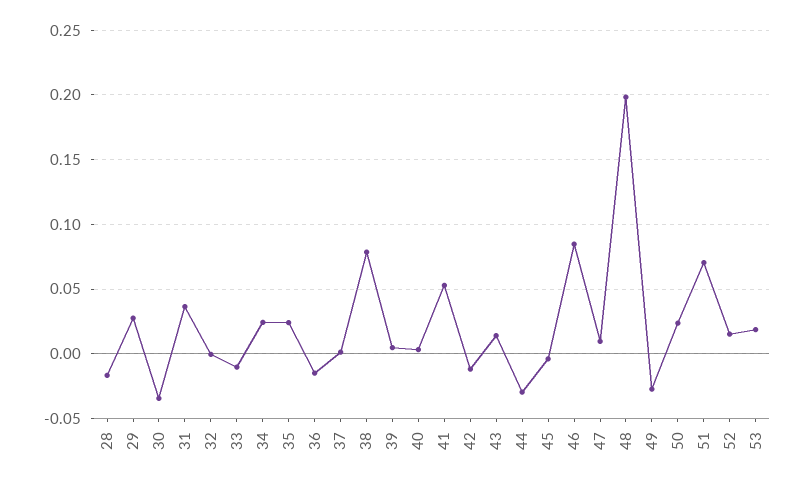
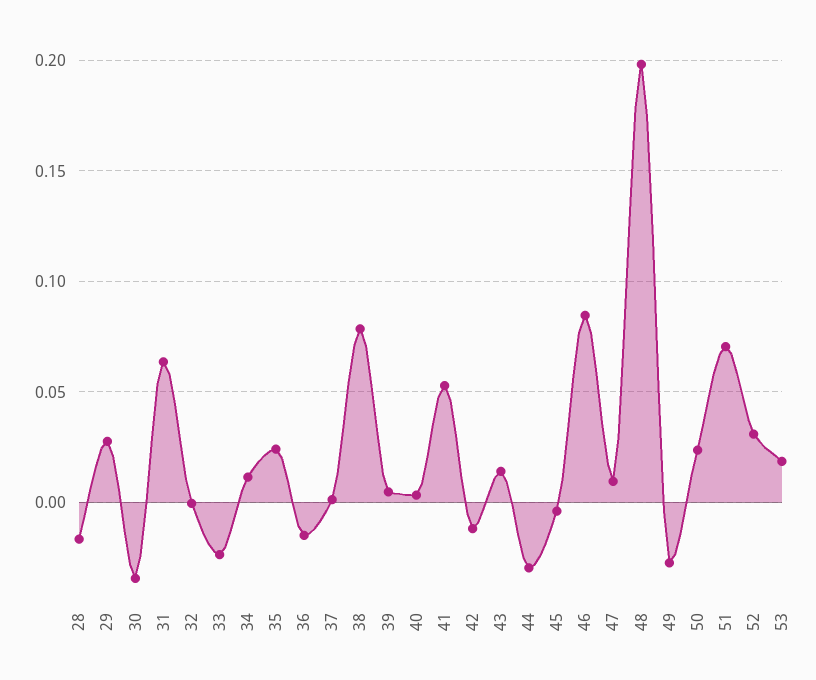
  {
    "28": -0.015,
    "29": 0.03,
    "30": -0.035,
-   "31": 0.035,
+   "31": 0.065,
    "32": 0,
-   "33": -0.01,
+   "33": -0.025,
-   "34": 0.025,
+   "34": 0.01,
    "35": 0.025,
    "36": -0.015,
    "37": 0,
    "38": 0.08,
    "39": 0.005,
    "40": 0.005,
    "41": 0.055,
    "42": -0.01,
    "43": 0.015,
    "44": -0.03,
    "45": -0.005,
    "46": 0.085,
    "47": 0.01,
    "48": 0.2,
    "49": -0.025,
    "50": 0.025,
    "51": 0.07,
-   "52": 0.015,
+   "52": 0.03,
    "53": 0.02
  }

